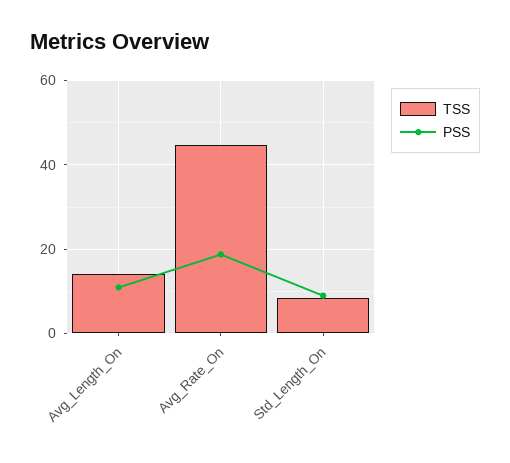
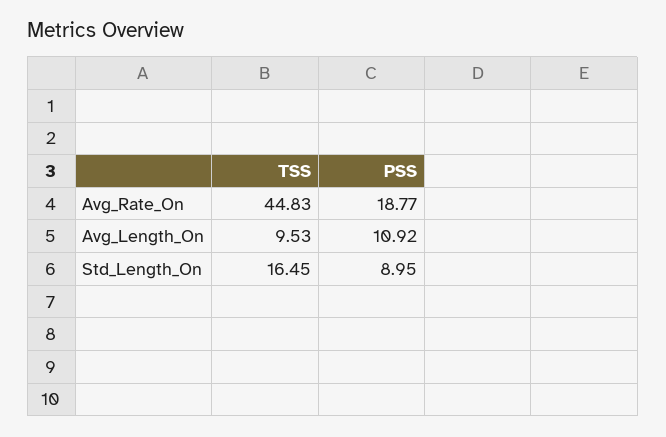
  {
    "TSS": {
-     "Avg_Length_On": 14,
+     "Avg_Length_On": 9.53,
      "Avg_Rate_On": 44.83,
-     "Std_Length_On": 8
+     "Std_Length_On": 16.45
    },
    "PSS": {
      "Avg_Length_On": 10.92,
      "Avg_Rate_On": 18.77,
      "Std_Length_On": 8.95
    }
  }

